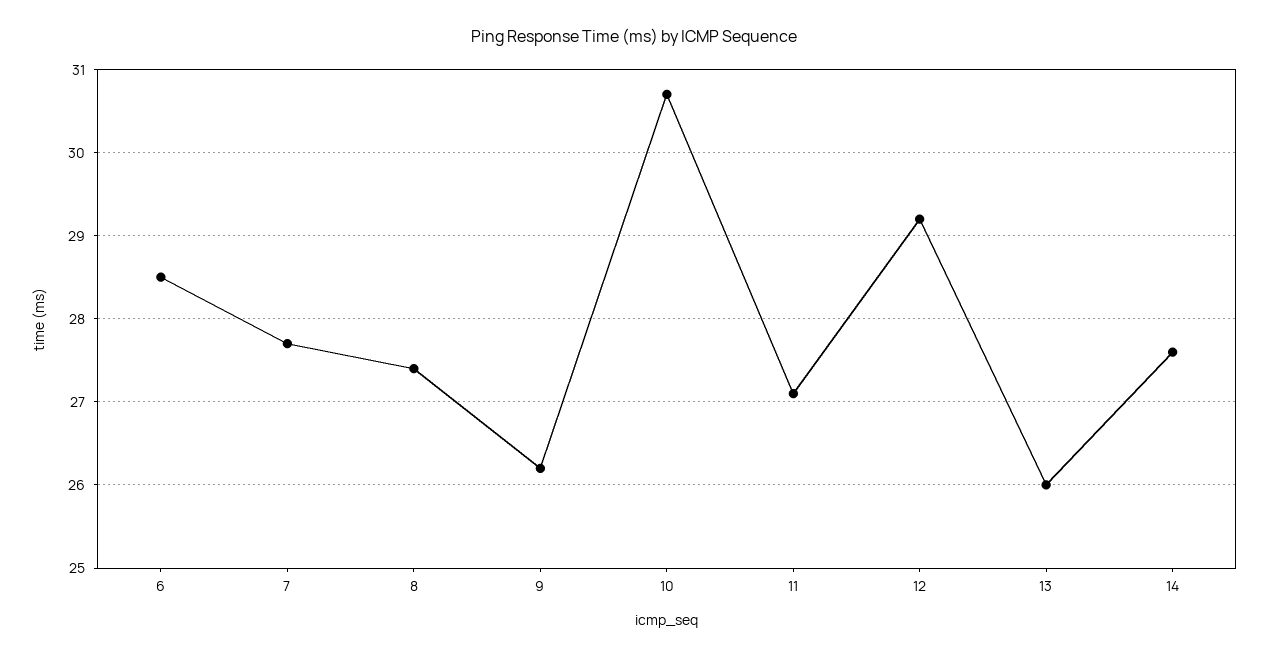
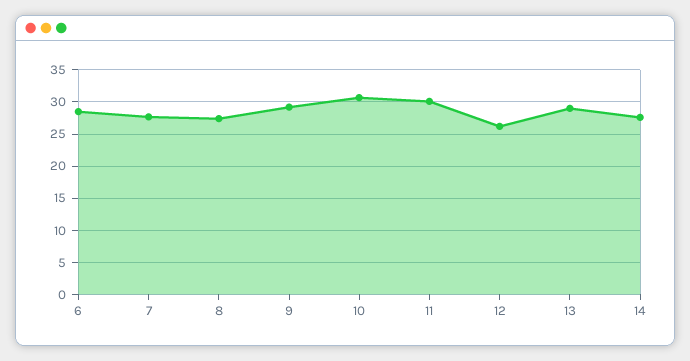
  {
    "6": 28.5,
    "7": 27.7,
    "8": 27.4,
-   "9": 26.2,
+   "9": 29,
    "10": 30.7,
-   "11": 27.1,
+   "11": 30,
-   "12": 29.2,
+   "12": 26,
-   "13": 26,
+   "13": 29,
    "14": 27.6
  }

